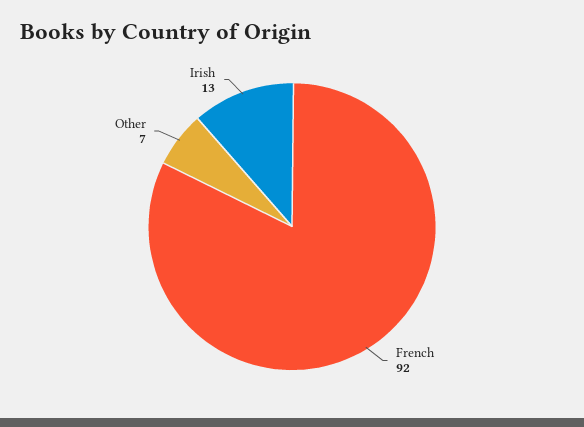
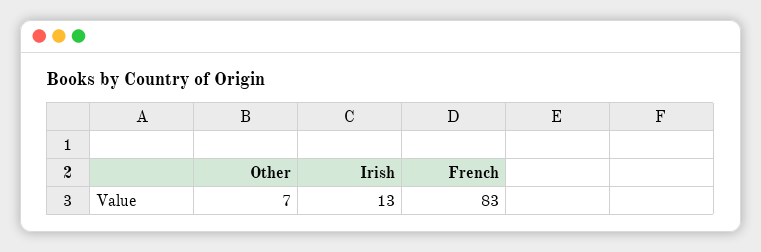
  {
-   "French": 92,
+   "French": 83,
    "Other": 7,
    "Irish": 13
  }

